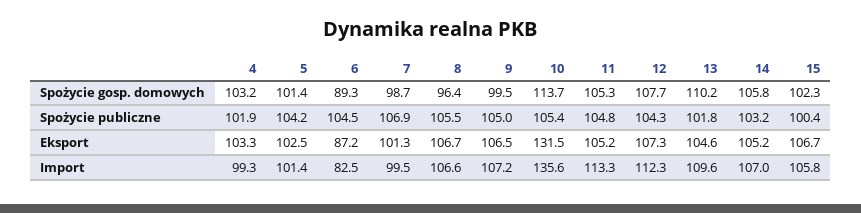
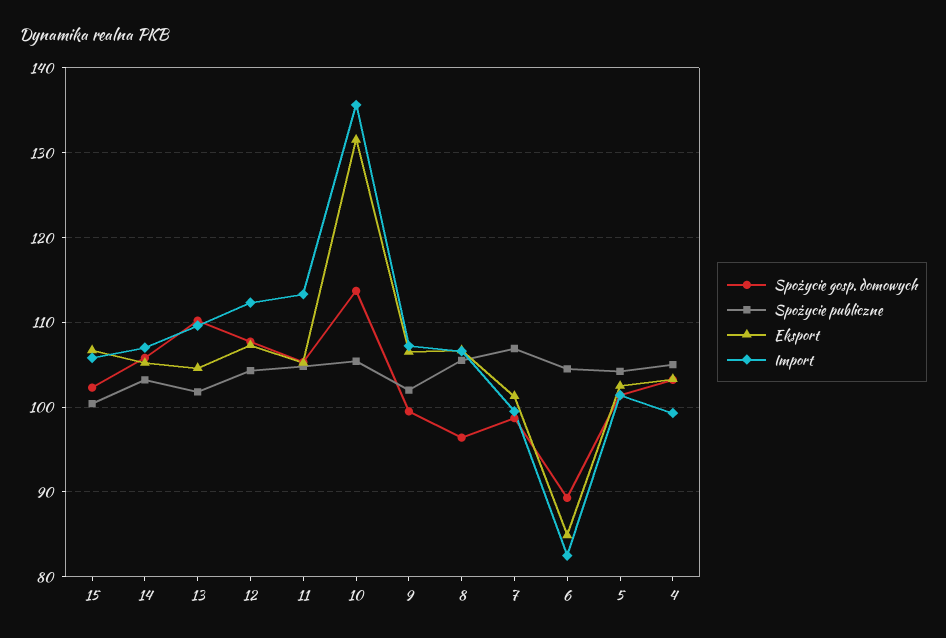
  {
    "Spożycie gosp. domowych": {
      "4": 103.2,
      "5": 101.4,
      "6": 89.3,
      "7": 98.7,
      "8": 96.4,
      "9": 99.5,
      "10": 113.7,
      "11": 105.3,
      "12": 107.7,
      "13": 110.2,
      "14": 105.8,
      "15": 102.3
    },
    "Spożycie publiczne": {
-     "4": 101.9,
+     "4": 105,
      "5": 104.2,
      "6": 104.5,
      "7": 106.9,
      "8": 105.5,
-     "9": 105,
+     "9": 102,
      "10": 105.4,
      "11": 104.8,
      "12": 104.3,
      "13": 101.8,
      "14": 103.2,
      "15": 100.4
    },
    "Eksport": {
      "4": 103.3,
      "5": 102.5,
-     "6": 87.2,
+     "6": 85,
      "7": 101.3,
      "8": 106.7,
      "9": 106.5,
      "10": 131.5,
      "11": 105.2,
      "12": 107.3,
      "13": 104.6,
      "14": 105.2,
      "15": 106.7
    },
    "Import": {
      "4": 99.3,
      "5": 101.4,
      "6": 82.5,
      "7": 99.5,
      "8": 106.6,
      "9": 107.2,
      "10": 135.6,
      "11": 113.3,
      "12": 112.3,
      "13": 109.6,
      "14": 107,
      "15": 105.8
    }
  }

